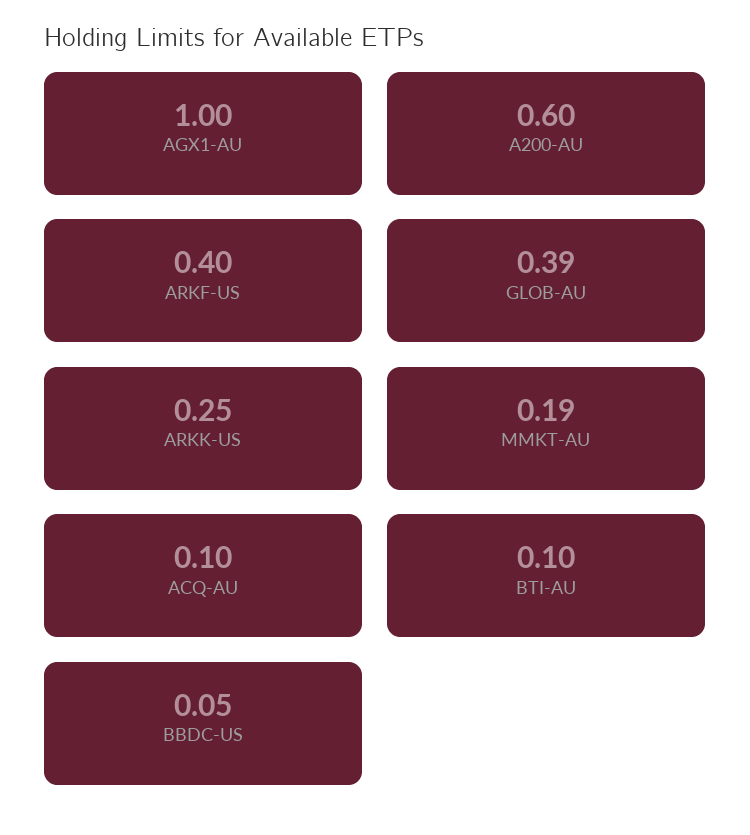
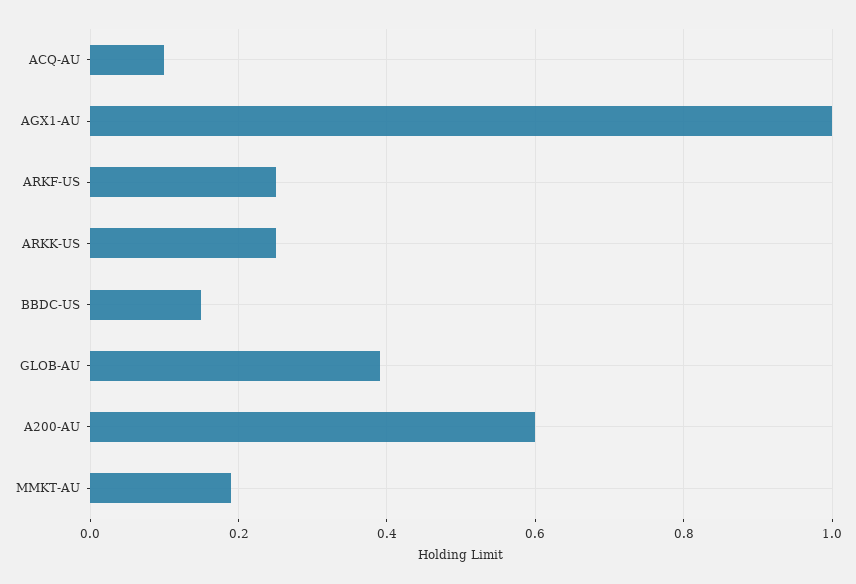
  {
    "AGX1-AU": 1,
    "A200-AU": 0.6,
-   "ARKF-US": 0.4,
+   "ARKF-US": 0.25,
    "GLOB-AU": 0.39,
    "ARKK-US": 0.25,
    "MMKT-AU": 0.19,
    "ACQ-AU": 0.1,
-   "BTI-AU": 0.1,
-   "BBDC-US": 0.05
+   "BBDC-US": 0.15
  }

